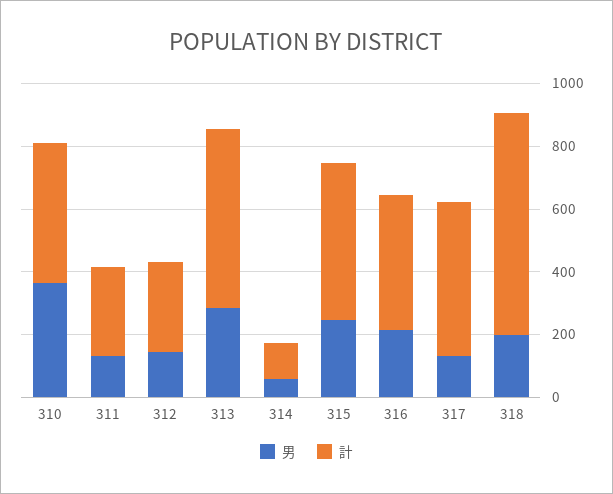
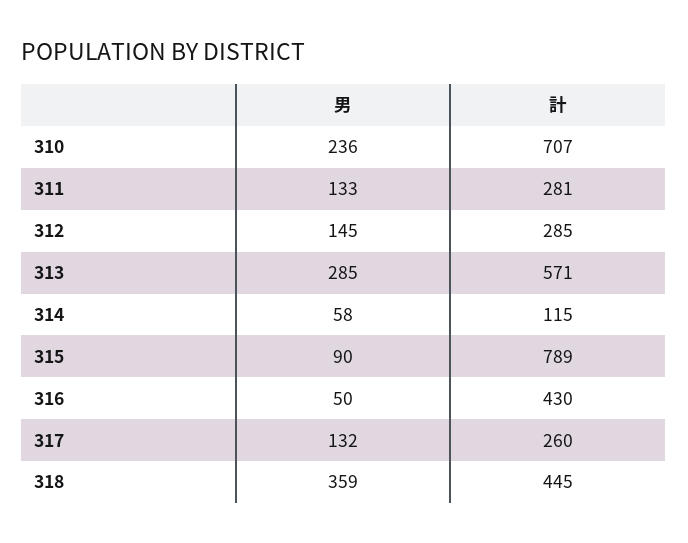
  {
    "男": {
-     "310": 350,
+     "310": 236,
      "311": 133,
      "312": 145,
      "313": 285,
      "314": 58,
-     "315": 250,
+     "315": 90,
-     "316": 200,
+     "316": 50,
      "317": 132,
-     "318": 200
+     "318": 359
    },
    "計": {
-     "310": 450,
+     "310": 707,
      "311": 281,
      "312": 285,
      "313": 571,
      "314": 115,
-     "315": 500,
+     "315": 789,
      "316": 430,
-     "317": 500,
+     "317": 260,
-     "318": 700
+     "318": 445
    }
  }

